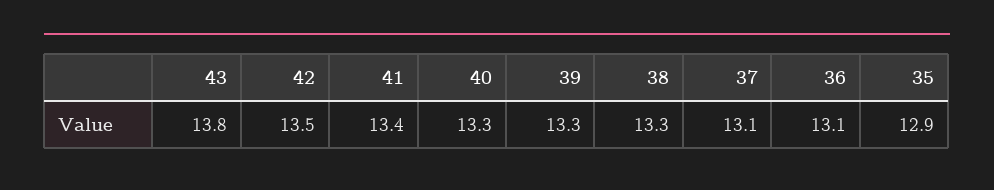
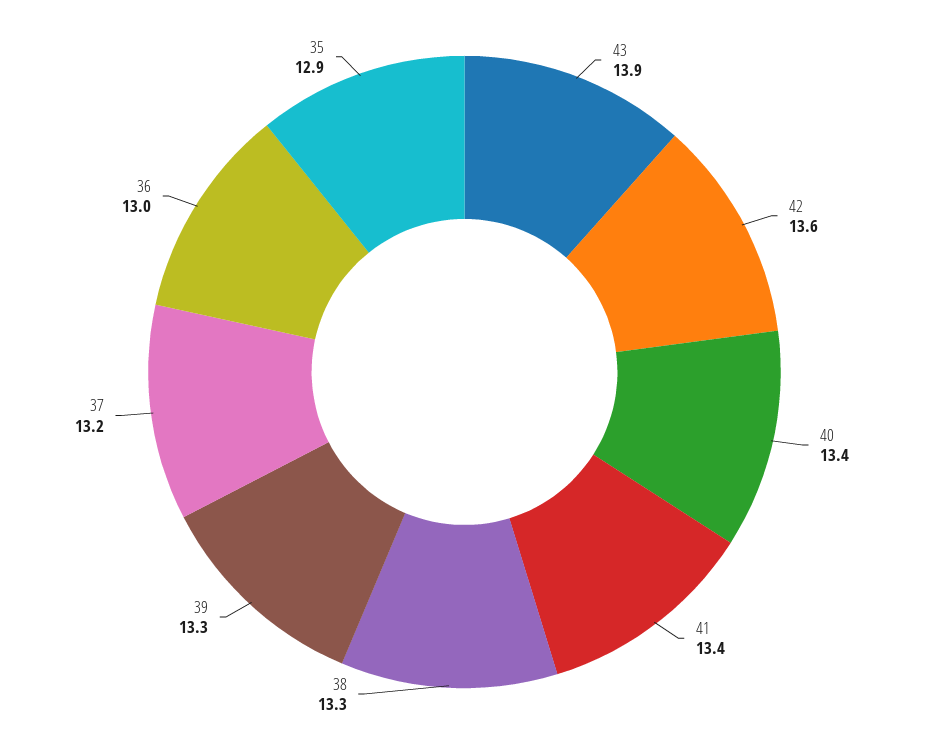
  {
-   "43": 13.8,
+   "43": 13.9,
-   "42": 13.5,
+   "42": 13.6,
    "41": 13.4,
-   "40": 13.3,
+   "40": 13.4,
    "39": 13.3,
    "38": 13.3,
-   "37": 13.1,
+   "37": 13.2,
-   "36": 13.1,
+   "36": 13,
    "35": 12.9
  }

